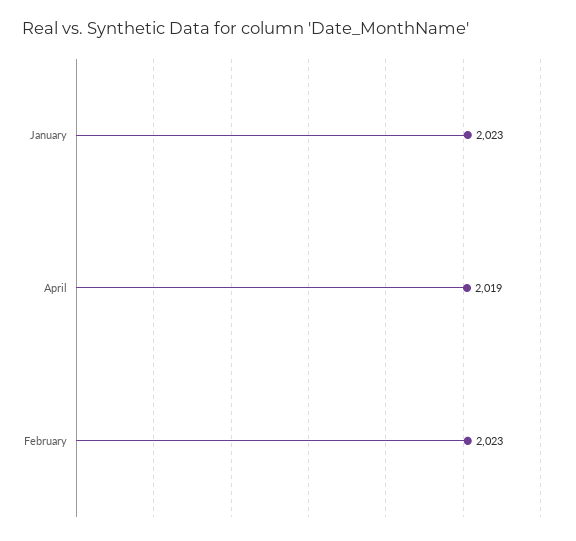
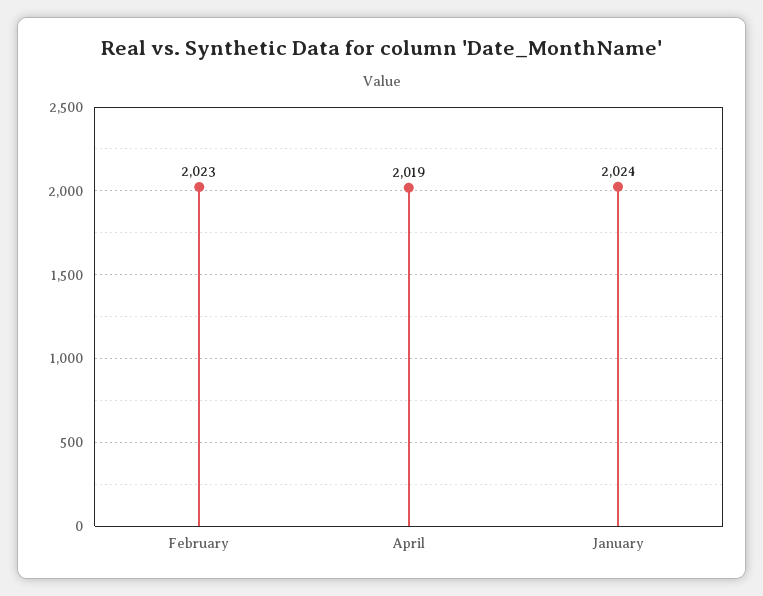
  {
-   "January": 2023,
+   "January": 2024,
    "April": 2019,
    "February": 2023
  }

